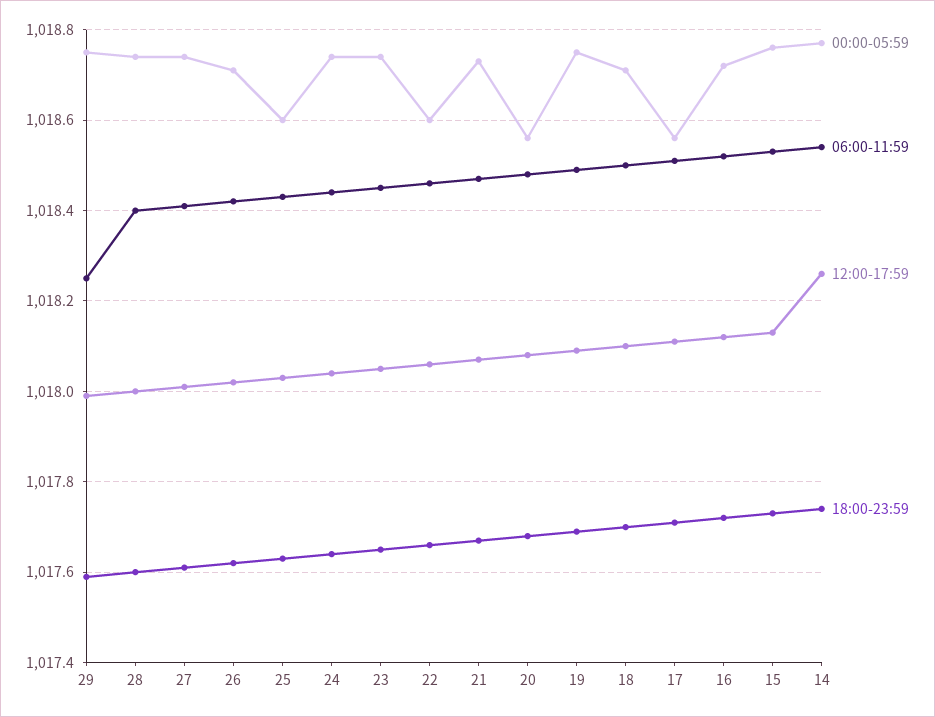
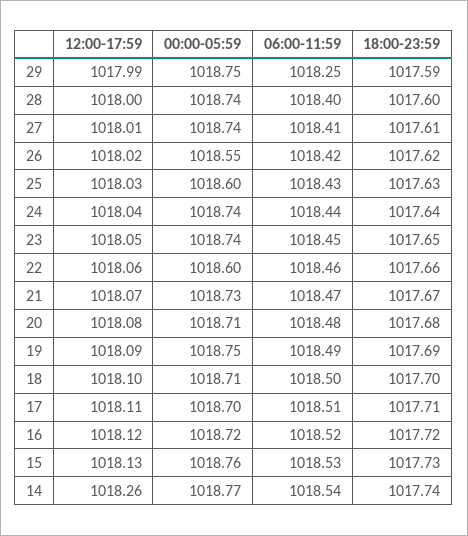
  {
    "00:00-05:59": {
      "29": 1018.75,
      "28": 1018.74,
      "27": 1018.74,
-     "26": 1018.7,
+     "26": 1018.55,
      "25": 1018.6,
      "24": 1018.74,
      "23": 1018.74,
      "22": 1018.6,
      "21": 1018.73,
-     "20": 1018.55,
+     "20": 1018.71,
      "19": 1018.75,
      "18": 1018.71,
-     "17": 1018.55,
+     "17": 1018.7,
      "16": 1018.72,
      "15": 1018.76,
      "14": 1018.77
    },
    "06:00-11:59": {
      "29": 1018.25,
      "28": 1018.4,
      "27": 1018.41,
      "26": 1018.42,
      "25": 1018.43,
      "24": 1018.44,
      "23": 1018.45,
      "22": 1018.46,
      "21": 1018.47,
      "20": 1018.48,
      "19": 1018.49,
      "18": 1018.5,
      "17": 1018.51,
      "16": 1018.52,
      "15": 1018.53,
      "14": 1018.54
    },
    "12:00-17:59": {
      "29": 1017.99,
      "28": 1018,
      "27": 1018.01,
      "26": 1018.02,
      "25": 1018.03,
      "24": 1018.04,
      "23": 1018.05,
      "22": 1018.06,
      "21": 1018.07,
      "20": 1018.08,
      "19": 1018.09,
      "18": 1018.1,
      "17": 1018.11,
      "16": 1018.12,
      "15": 1018.13,
      "14": 1018.26
    },
    "18:00-23:59": {
      "29": 1017.59,
      "28": 1017.6,
      "27": 1017.61,
      "26": 1017.62,
      "25": 1017.63,
      "24": 1017.64,
      "23": 1017.65,
      "22": 1017.66,
      "21": 1017.67,
      "20": 1017.68,
      "19": 1017.69,
      "18": 1017.7,
      "17": 1017.71,
      "16": 1017.72,
      "15": 1017.73,
      "14": 1017.74
    }
  }

